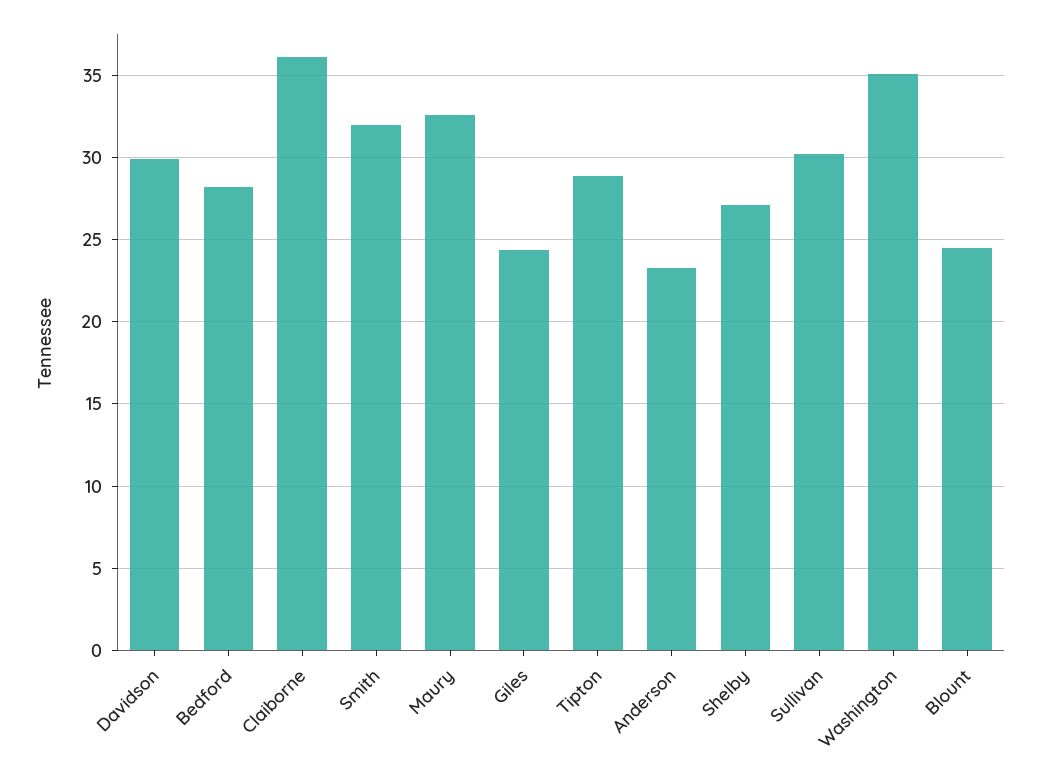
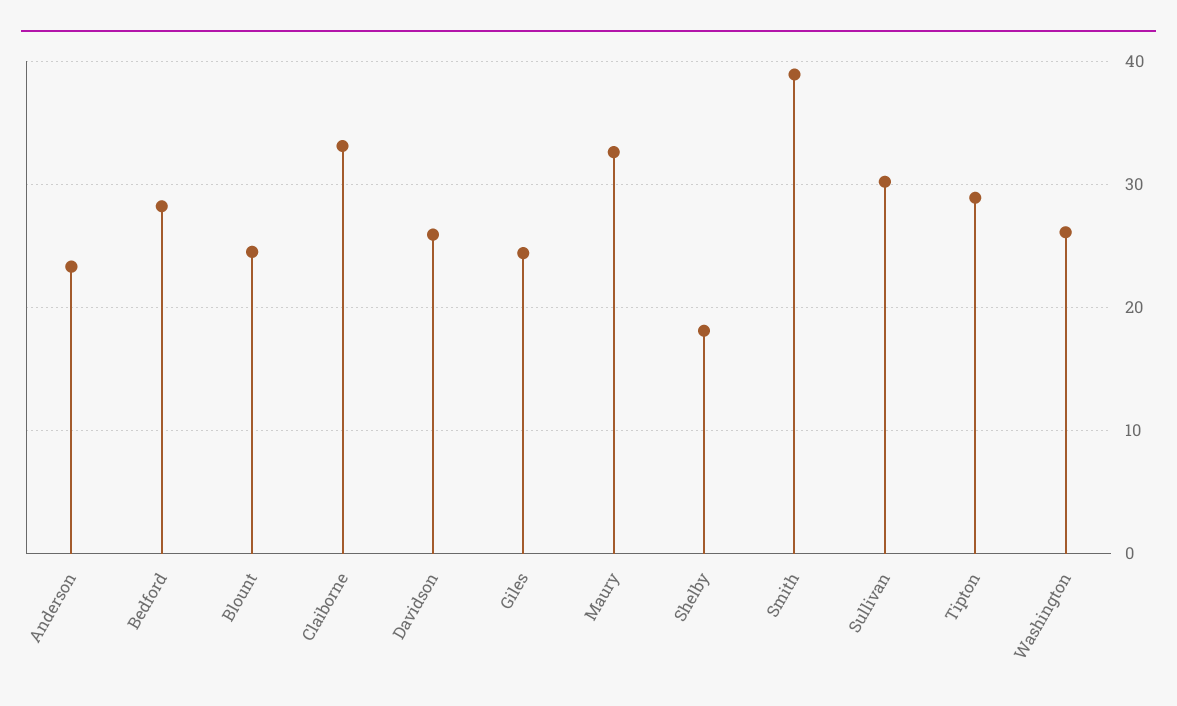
  {
-   "Davidson": 30,
+   "Davidson": 26,
    "Bedford": 28,
-   "Claiborne": 36,
+   "Claiborne": 33,
-   "Smith": 32,
+   "Smith": 39,
    "Maury": 32.5,
    "Giles": 24.5,
    "Tipton": 29,
    "Anderson": 23.5,
-   "Shelby": 27,
+   "Shelby": 18,
    "Sullivan": 30,
-   "Washington": 35,
+   "Washington": 26,
    "Blount": 24.5
  }

